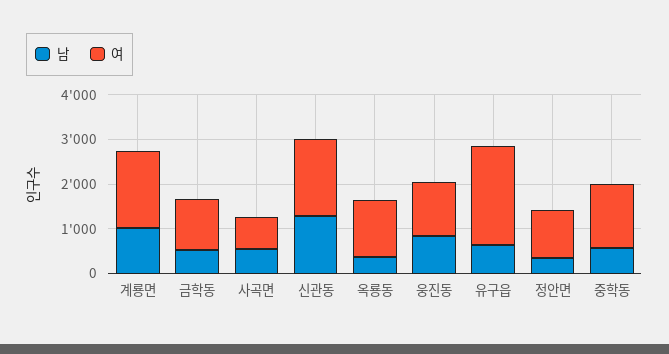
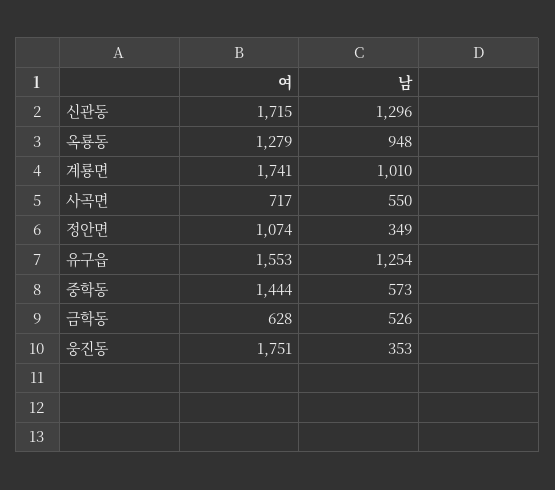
  {
    "남": {
      "계룡면": 1010,
      "금학동": 526,
      "사곡면": 550,
      "신관동": 1296,
-     "옥룡동": 400,
+     "옥룡동": 948,
-     "웅진동": 800,
+     "웅진동": 353,
-     "유구읍": 600,
+     "유구읍": 1254,
      "정안면": 349,
      "중학동": 573
    },
    "여": {
      "계룡면": 1741,
-     "금학동": 1200,
+     "금학동": 628,
      "사곡면": 717,
      "신관동": 1715,
      "옥룡동": 1279,
-     "웅진동": 1200,
+     "웅진동": 1751,
-     "유구읍": 2200,
+     "유구읍": 1553,
      "정안면": 1074,
      "중학동": 1444
    }
  }

